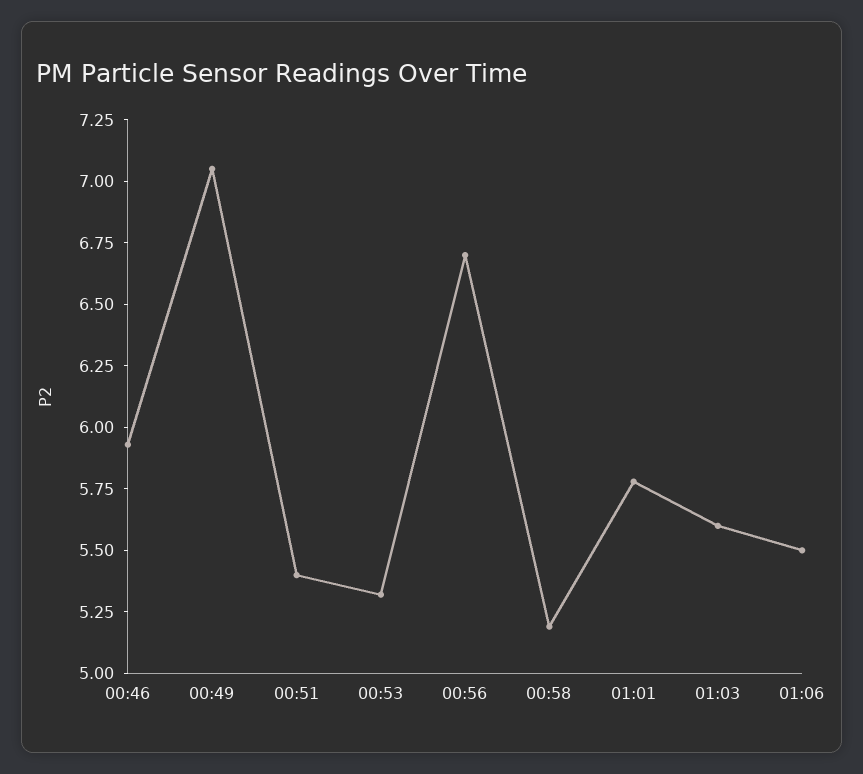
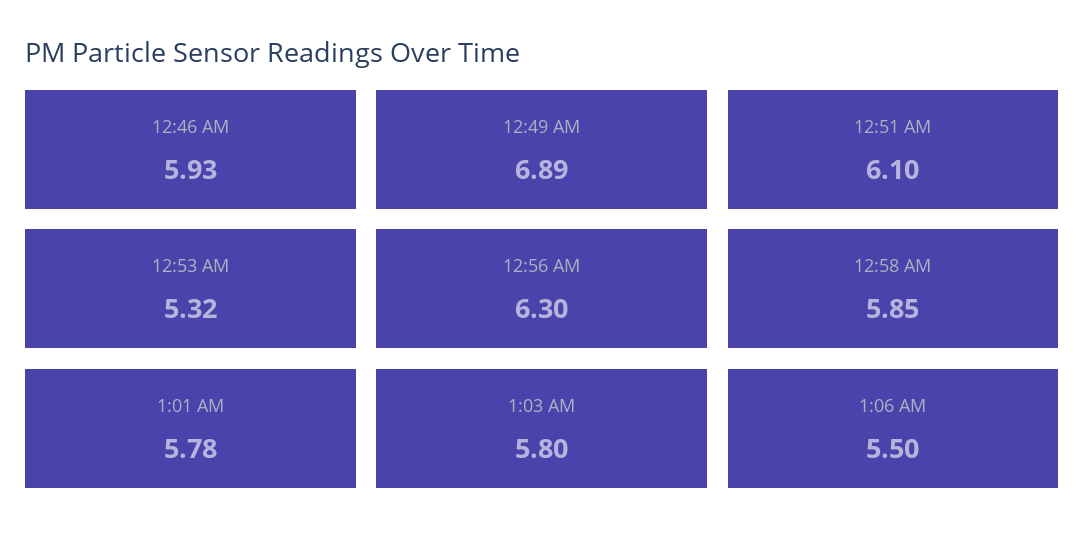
  {
    "00:46": 5.93,
-   "00:49": 7.05,
+   "00:49": 6.89,
-   "00:51": 5.4,
+   "00:51": 6.1,
    "00:53": 5.32,
-   "00:56": 6.7,
+   "00:56": 6.3,
-   "00:58": 5.2,
+   "00:58": 5.85,
    "01:01": 5.78,
-   "01:03": 5.6,
+   "01:03": 5.8,
    "01:06": 5.5
  }

